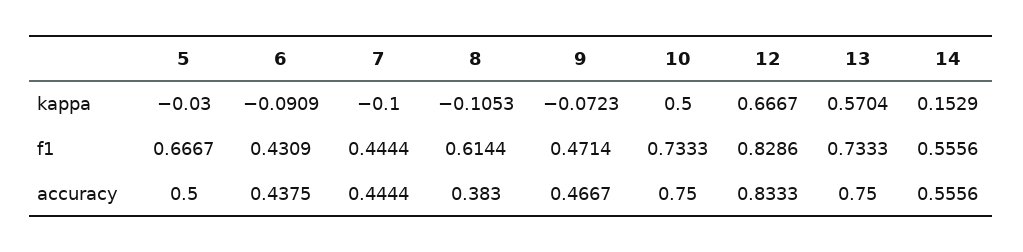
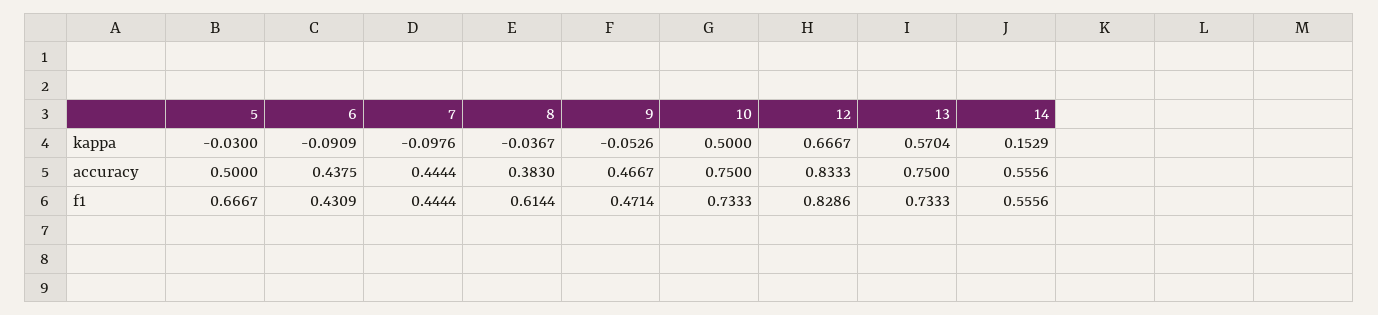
  {
    "5": {
      "kappa": -0.03,
      "f1": 0.6667,
      "accuracy": 0.5
    },
    "6": {
      "kappa": -0.0909,
      "f1": 0.4309,
      "accuracy": 0.4375
    },
    "7": {
-     "kappa": -0.1,
+     "kappa": -0.0976,
      "f1": 0.4444,
      "accuracy": 0.4444
    },
    "8": {
-     "kappa": -0.1053,
+     "kappa": -0.0367,
      "f1": 0.6144,
      "accuracy": 0.383
    },
    "9": {
-     "kappa": -0.0723,
+     "kappa": -0.0526,
      "f1": 0.4714,
      "accuracy": 0.4667
    },
    "10": {
      "kappa": 0.5,
      "f1": 0.7333,
      "accuracy": 0.75
    },
    "12": {
      "kappa": 0.6667,
      "f1": 0.8286,
      "accuracy": 0.8333
    },
    "13": {
      "kappa": 0.5704,
      "f1": 0.7333,
      "accuracy": 0.75
    },
    "14": {
      "kappa": 0.1529,
      "f1": 0.5556,
      "accuracy": 0.5556
    }
  }

